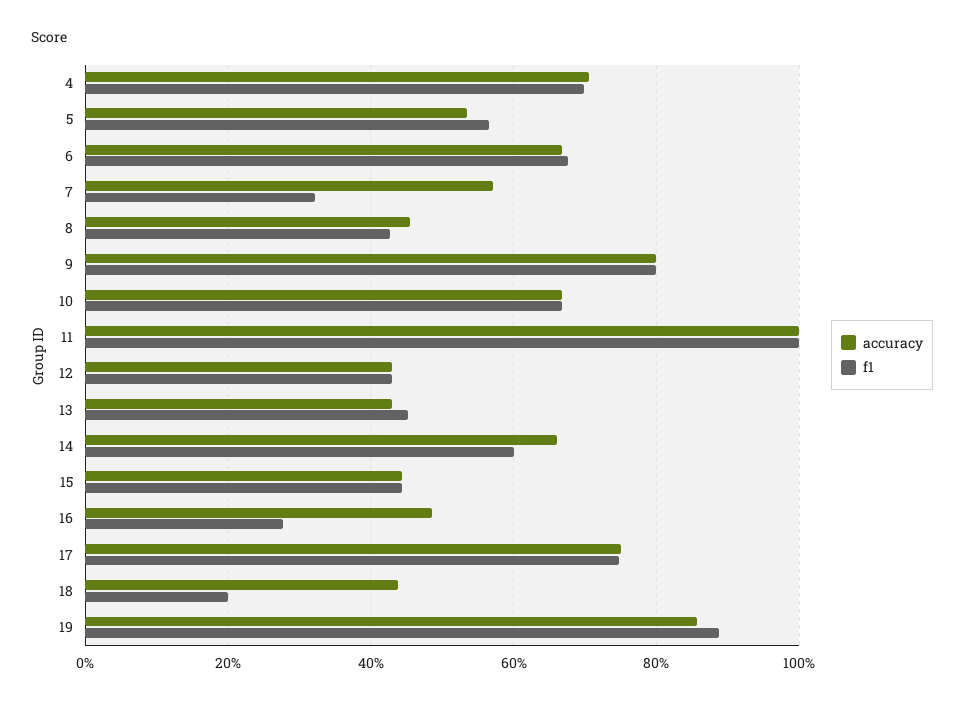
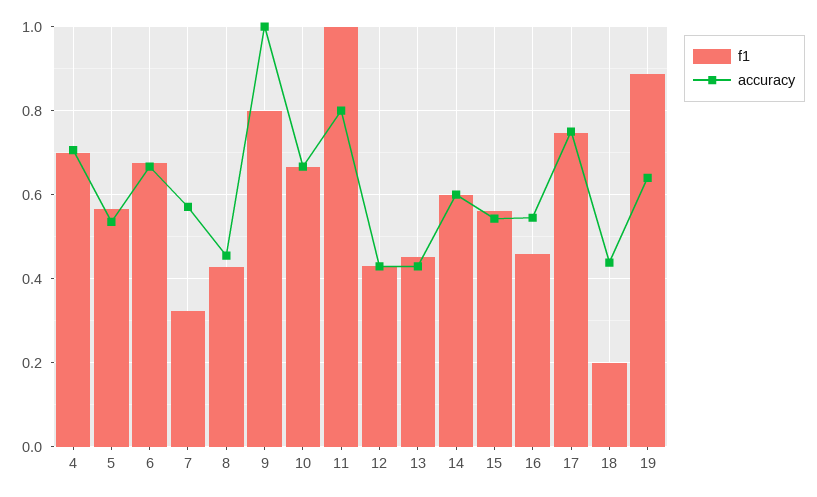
  {
    "accuracy": {
      "4": 0.7,
      "5": 0.54,
      "6": 0.66,
      "7": 0.58,
      "8": 0.46,
-     "9": 0.8,
+     "9": 1,
      "10": 0.66,
-     "11": 1,
+     "11": 0.8,
      "12": 0.42,
      "13": 0.42,
-     "14": 0.66,
+     "14": 0.6,
-     "15": 0.44,
+     "15": 0.54,
-     "16": 0.48,
+     "16": 0.54,
      "17": 0.76,
      "18": 0.44,
-     "19": 0.86
+     "19": 0.64
    },
    "f1": {
      "4": 0.7,
      "5": 0.56,
      "6": 0.68,
      "7": 0.32,
      "8": 0.42,
      "9": 0.8,
      "10": 0.66,
      "11": 1,
      "12": 0.42,
      "13": 0.46,
      "14": 0.6,
-     "15": 0.44,
+     "15": 0.56,
-     "16": 0.28,
+     "16": 0.46,
      "17": 0.74,
      "18": 0.2,
      "19": 0.88
    }
  }

